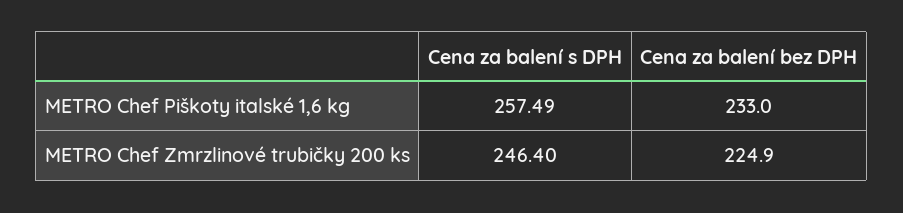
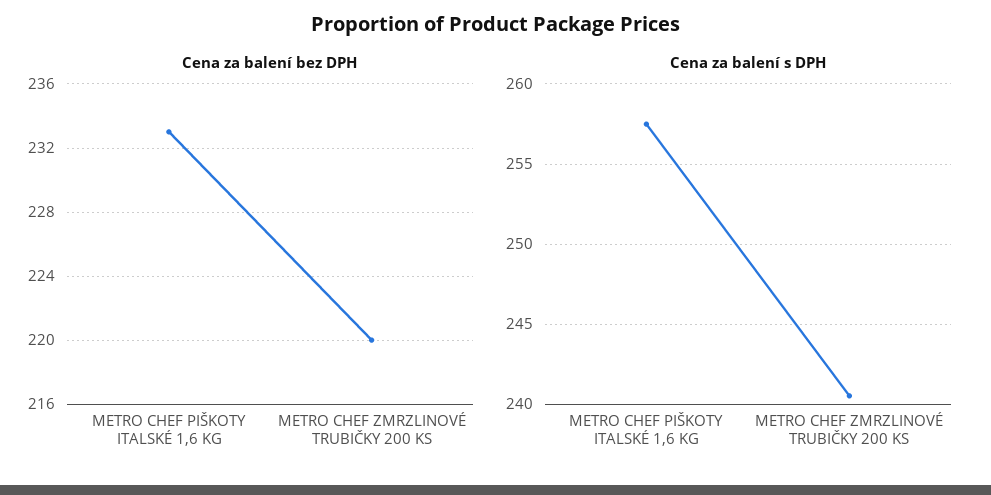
  {
    "Cena za balení s DPH": {
      "METRO Chef Piškoty italské 1,6 kg": 257.49,
-     "METRO Chef Zmrzlinové trubičky 200 ks": 246.4
+     "METRO Chef Zmrzlinové trubičky 200 ks": 240.5
    },
    "Cena za balení bez DPH": {
      "METRO Chef Piškoty italské 1,6 kg": 233,
-     "METRO Chef Zmrzlinové trubičky 200 ks": 224.9
+     "METRO Chef Zmrzlinové trubičky 200 ks": 220
    }
  }

